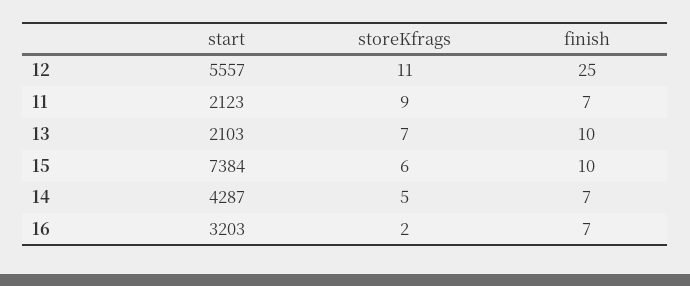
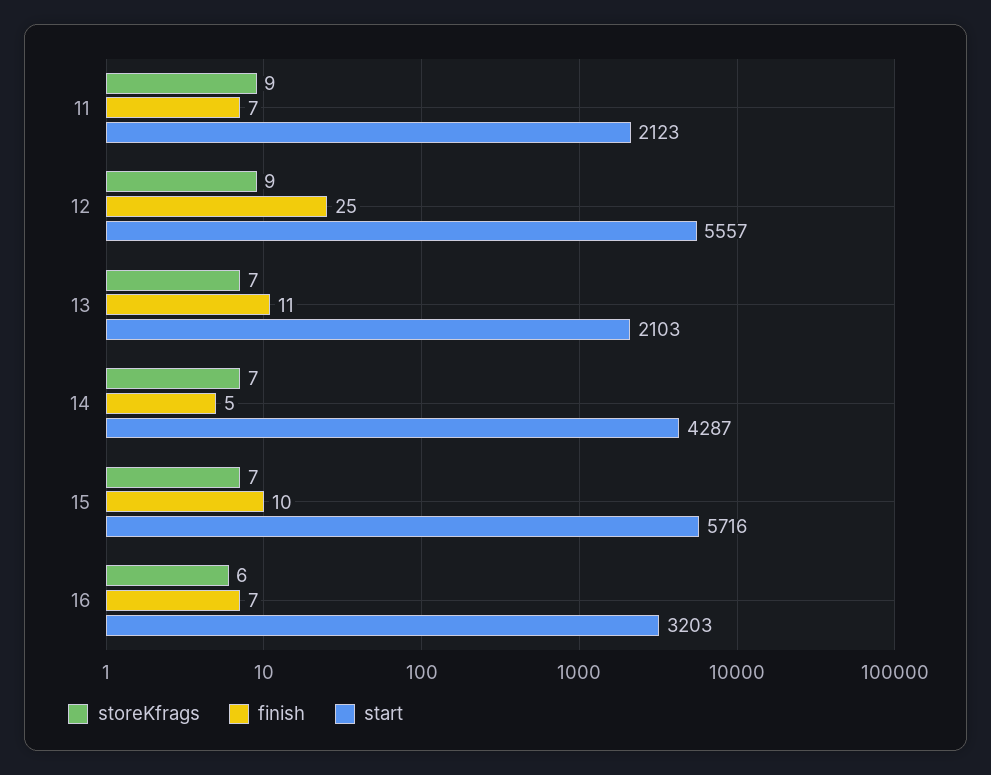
  {
    "start": {
      "12": 5557,
      "11": 2123,
      "13": 2103,
-     "15": 7384,
+     "15": 5716,
      "14": 4287,
      "16": 3203
    },
    "storeKfrags": {
-     "12": 11,
+     "12": 9,
      "11": 9,
      "13": 7,
-     "15": 6,
+     "15": 7,
-     "14": 5,
+     "14": 7,
-     "16": 2
+     "16": 6
    },
    "finish": {
      "12": 25,
      "11": 7,
-     "13": 10,
+     "13": 11,
      "15": 10,
-     "14": 7,
+     "14": 5,
      "16": 7
    }
  }

